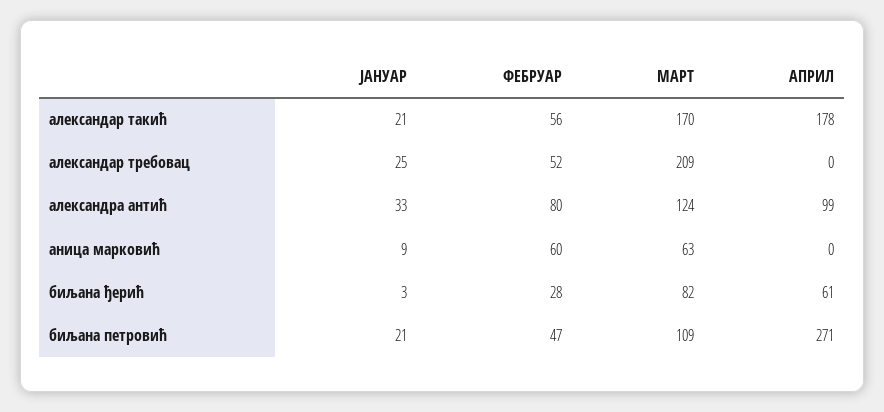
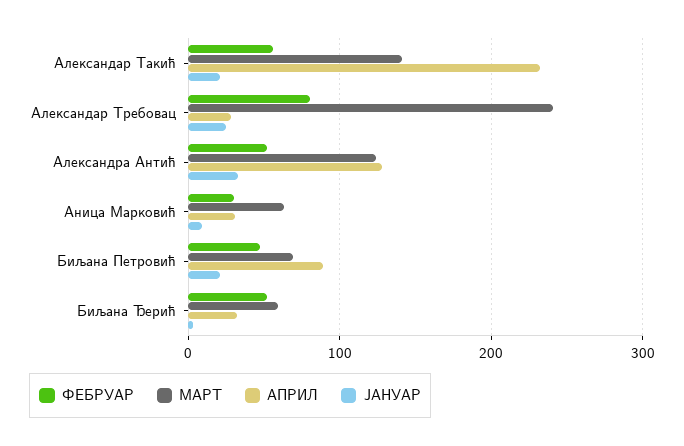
  {
    "ЈАНУАР": {
      "александар такић": 21,
      "александар требовац": 25,
      "александра антић": 33,
      "аница марковић": 9,
      "биљана ђерић": 3,
      "биљана петровић": 21
    },
    "ФЕБРУАР": {
      "александар такић": 56,
-     "александар требовац": 52,
+     "александар требовац": 80,
-     "александра антић": 80,
+     "александра антић": 50,
-     "аница марковић": 60,
+     "аница марковић": 30,
-     "биљана ђерић": 28,
+     "биљана ђерић": 50,
      "биљана петровић": 47
    },
    "МАРТ": {
-     "александар такић": 170,
+     "александар такић": 140,
-     "александар требовац": 209,
+     "александар требовац": 240,
      "александра антић": 124,
      "аница марковић": 63,
-     "биљана ђерић": 82,
+     "биљана ђерић": 60,
-     "биљана петровић": 109
+     "биљана петровић": 70
    },
    "АПРИЛ": {
-     "александар такић": 178,
+     "александар такић": 230,
-     "александар требовац": 0,
+     "александар требовац": 30,
-     "александра антић": 99,
+     "александра антић": 130,
-     "аница марковић": 0,
+     "аница марковић": 30,
-     "биљана ђерић": 61,
+     "биљана ђерић": 30,
-     "биљана петровић": 271
+     "биљана петровић": 90
    }
  }

